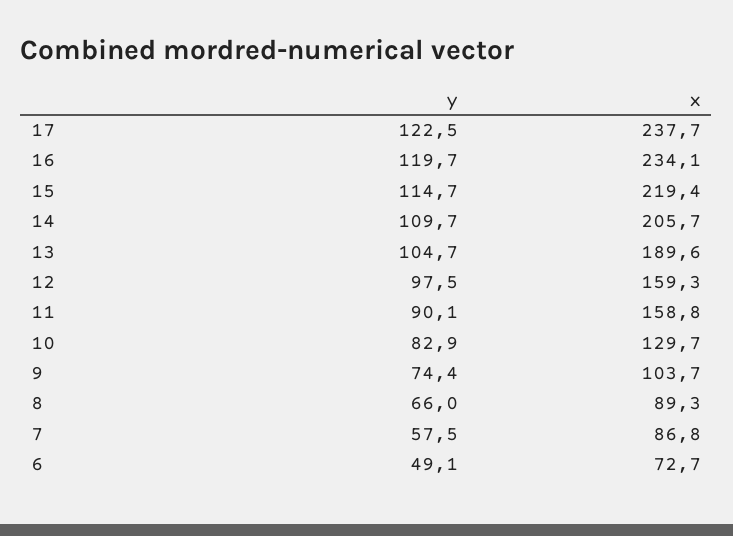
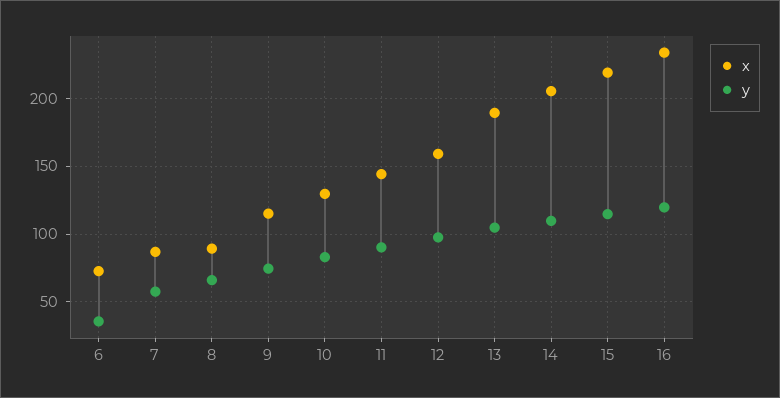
  {
    "y": {
-     "17": 122.5,
      "16": 119.7,
      "15": 114.7,
      "14": 109.7,
      "13": 104.7,
      "12": 97.5,
      "11": 90.1,
      "10": 82.9,
      "9": 74.4,
      "8": 66,
      "7": 57.5,
-     "6": 49.1
+     "6": 35
    },
    "x": {
-     "17": 237.7,
      "16": 234.1,
      "15": 219.4,
      "14": 205.7,
      "13": 189.6,
      "12": 159.3,
-     "11": 158.8,
+     "11": 145,
      "10": 129.7,
-     "9": 103.7,
+     "9": 115,
      "8": 89.3,
      "7": 86.8,
      "6": 72.7
    }
  }

